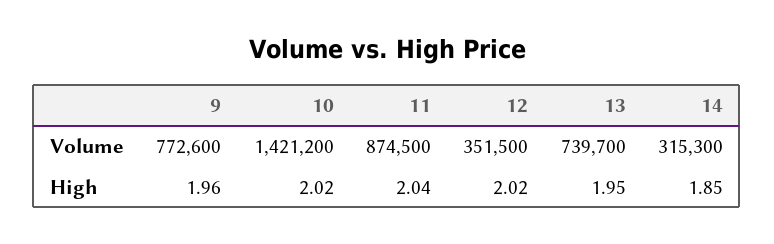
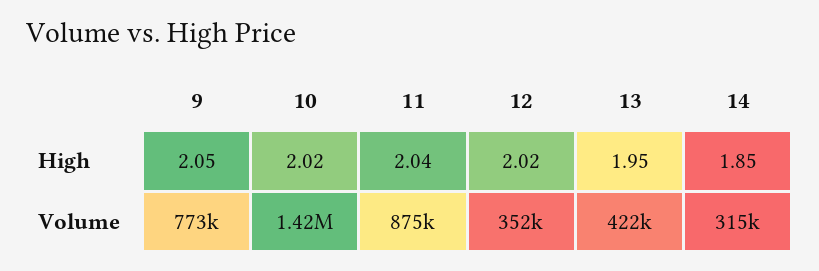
  {
    "9": {
      "Volume": 772600,
-     "High": 1.96
+     "High": 2.05
    },
    "10": {
      "Volume": 1421200,
      "High": 2.02
    },
    "11": {
      "Volume": 874500,
      "High": 2.04
    },
    "12": {
      "Volume": 351500,
      "High": 2.02
    },
    "13": {
-     "Volume": 739700,
+     "Volume": 422000,
      "High": 1.95
    },
    "14": {
      "Volume": 315300,
      "High": 1.85
    }
  }

